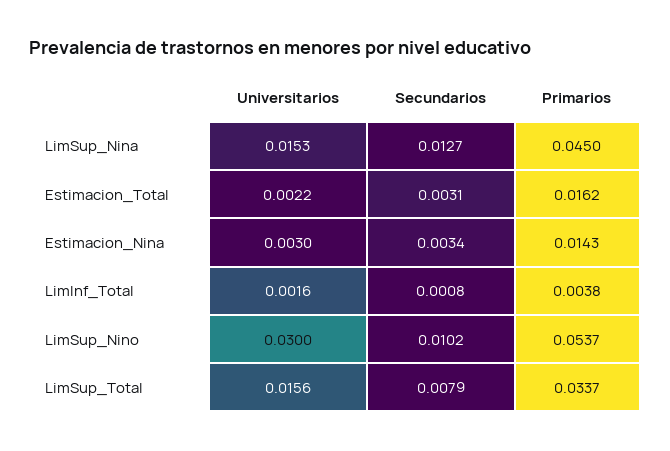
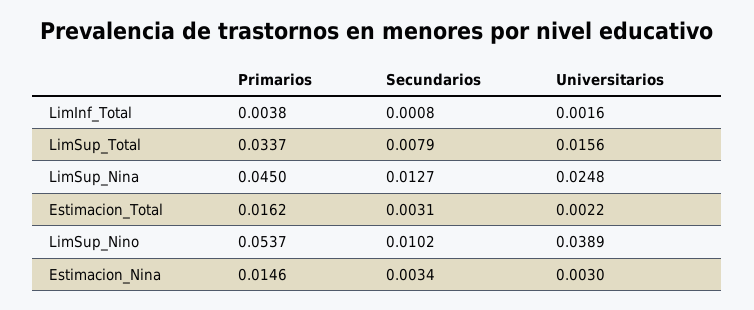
  {
    "Universitarios": {
-     "LimSup_Nina": 0.0153,
+     "LimSup_Nina": 0.0248,
      "Estimacion_Total": 0.0022,
      "Estimacion_Nina": 0.003,
      "LimInf_Total": 0.0016,
-     "LimSup_Nino": 0.03,
+     "LimSup_Nino": 0.0389,
      "LimSup_Total": 0.0156
    },
    "Secundarios": {
      "LimSup_Nina": 0.0127,
      "Estimacion_Total": 0.0031,
      "Estimacion_Nina": 0.0034,
      "LimInf_Total": 0.0008,
      "LimSup_Nino": 0.0102,
      "LimSup_Total": 0.0079
    },
    "Primarios": {
      "LimSup_Nina": 0.045,
      "Estimacion_Total": 0.0162,
-     "Estimacion_Nina": 0.0143,
+     "Estimacion_Nina": 0.0146,
      "LimInf_Total": 0.0038,
      "LimSup_Nino": 0.0537,
      "LimSup_Total": 0.0337
    }
  }

